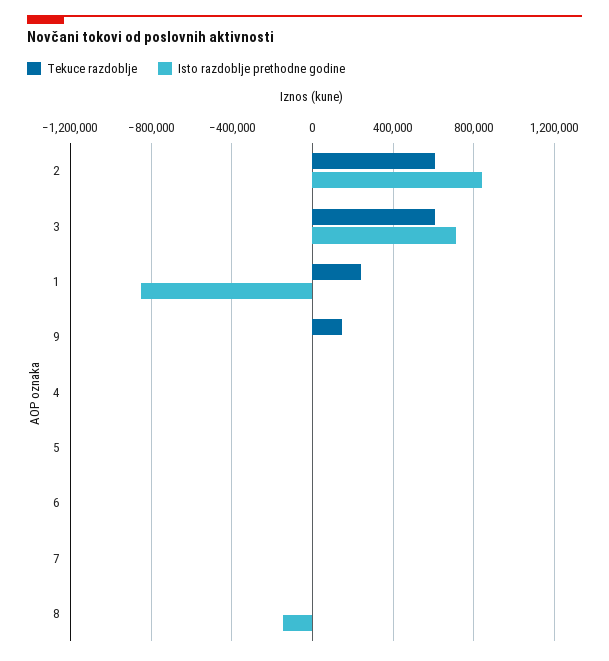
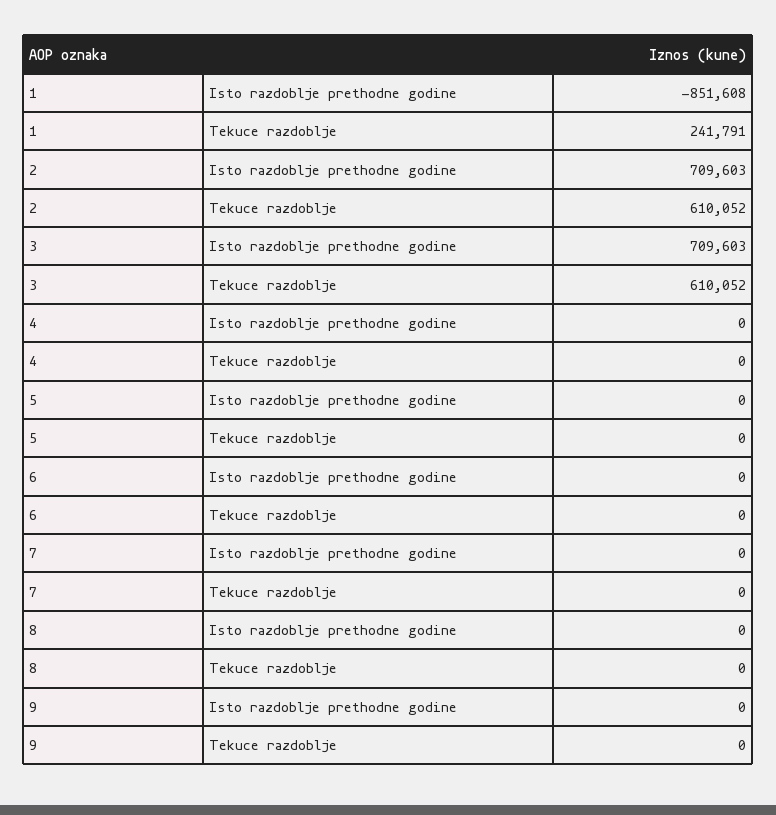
  {
    "Tekuce razdoblje": {
      "2": 610052,
      "3": 610052,
      "1": 241791,
-     "9": 150000,
+     "9": 0,
      "4": 0,
      "5": 0,
      "6": 0,
      "7": 0,
      "8": 0
    },
    "Isto razdoblje prethodne godine": {
-     "2": 850000,
+     "2": 709603,
      "3": 709603,
      "1": -851608,
      "9": 0,
      "4": 0,
      "5": 0,
      "6": 0,
      "7": 0,
-     "8": -150000
+     "8": 0
    }
  }

